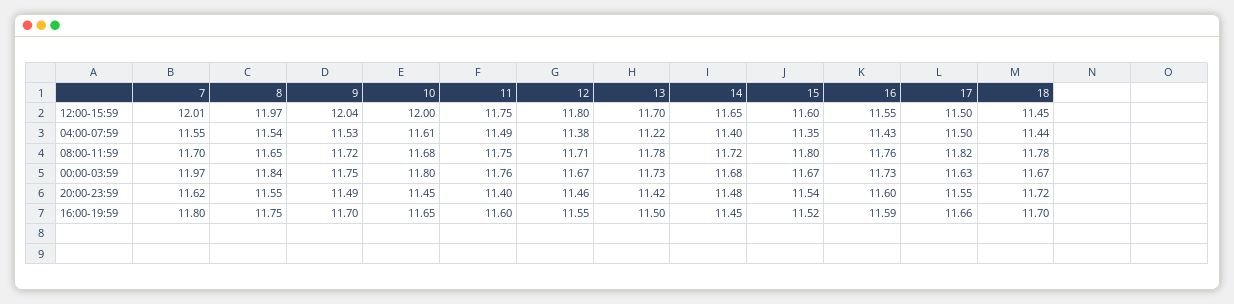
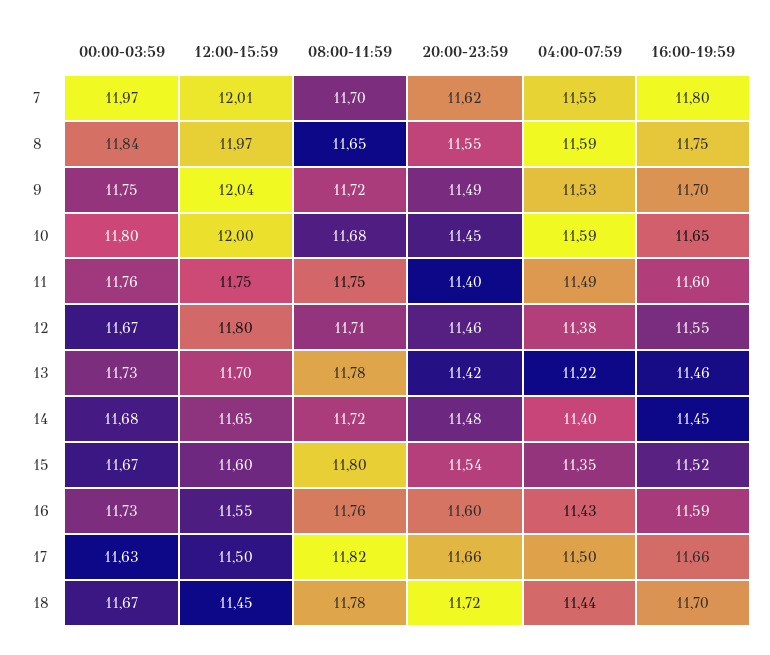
  {
    "7": {
      "12:00-15:59": 12.01,
      "04:00-07:59": 11.55,
      "08:00-11:59": 11.7,
      "00:00-03:59": 11.97,
      "20:00-23:59": 11.62,
      "16:00-19:59": 11.8
    },
    "8": {
      "12:00-15:59": 11.97,
-     "04:00-07:59": 11.54,
+     "04:00-07:59": 11.59,
      "08:00-11:59": 11.65,
      "00:00-03:59": 11.84,
      "20:00-23:59": 11.55,
      "16:00-19:59": 11.75
    },
    "9": {
      "12:00-15:59": 12.04,
      "04:00-07:59": 11.53,
      "08:00-11:59": 11.72,
      "00:00-03:59": 11.75,
      "20:00-23:59": 11.49,
      "16:00-19:59": 11.7
    },
    "10": {
      "12:00-15:59": 12,
-     "04:00-07:59": 11.61,
+     "04:00-07:59": 11.59,
      "08:00-11:59": 11.68,
      "00:00-03:59": 11.8,
      "20:00-23:59": 11.45,
      "16:00-19:59": 11.65
    },
    "11": {
      "12:00-15:59": 11.75,
      "04:00-07:59": 11.49,
      "08:00-11:59": 11.75,
      "00:00-03:59": 11.76,
      "20:00-23:59": 11.4,
      "16:00-19:59": 11.6
    },
    "12": {
      "12:00-15:59": 11.8,
      "04:00-07:59": 11.38,
      "08:00-11:59": 11.71,
      "00:00-03:59": 11.67,
      "20:00-23:59": 11.46,
      "16:00-19:59": 11.55
    },
    "13": {
      "12:00-15:59": 11.7,
      "04:00-07:59": 11.22,
      "08:00-11:59": 11.78,
      "00:00-03:59": 11.73,
      "20:00-23:59": 11.42,
-     "16:00-19:59": 11.5
+     "16:00-19:59": 11.46
    },
    "14": {
      "12:00-15:59": 11.65,
      "04:00-07:59": 11.4,
      "08:00-11:59": 11.72,
      "00:00-03:59": 11.68,
      "20:00-23:59": 11.48,
      "16:00-19:59": 11.45
    },
    "15": {
      "12:00-15:59": 11.6,
      "04:00-07:59": 11.35,
      "08:00-11:59": 11.8,
      "00:00-03:59": 11.67,
      "20:00-23:59": 11.54,
      "16:00-19:59": 11.52
    },
    "16": {
      "12:00-15:59": 11.55,
      "04:00-07:59": 11.43,
      "08:00-11:59": 11.76,
      "00:00-03:59": 11.73,
      "20:00-23:59": 11.6,
      "16:00-19:59": 11.59
    },
    "17": {
      "12:00-15:59": 11.5,
      "04:00-07:59": 11.5,
      "08:00-11:59": 11.82,
      "00:00-03:59": 11.63,
-     "20:00-23:59": 11.55,
+     "20:00-23:59": 11.66,
      "16:00-19:59": 11.66
    },
    "18": {
      "12:00-15:59": 11.45,
      "04:00-07:59": 11.44,
      "08:00-11:59": 11.78,
      "00:00-03:59": 11.67,
      "20:00-23:59": 11.72,
      "16:00-19:59": 11.7
    }
  }

